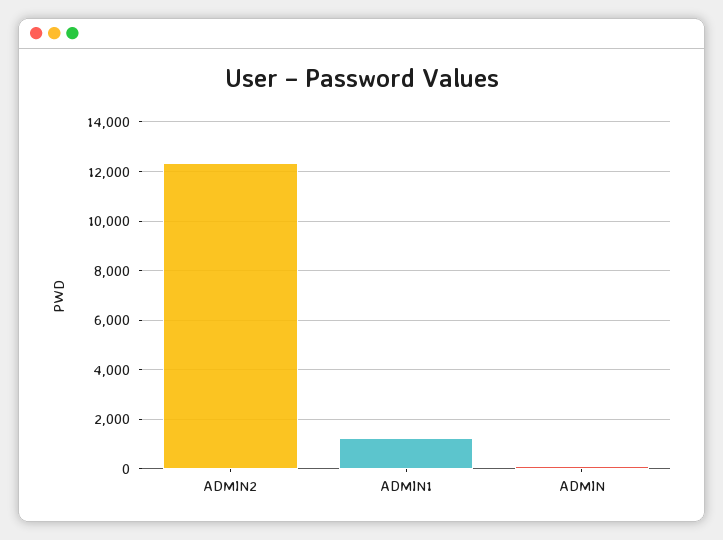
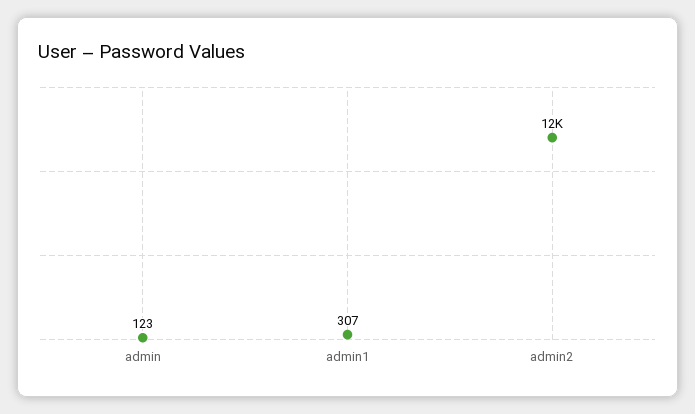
  {
    "ADMIN2": 12000,
-   "ADMIN1": 1250,
+   "ADMIN1": 307,
    "ADMIN": 123
  }

